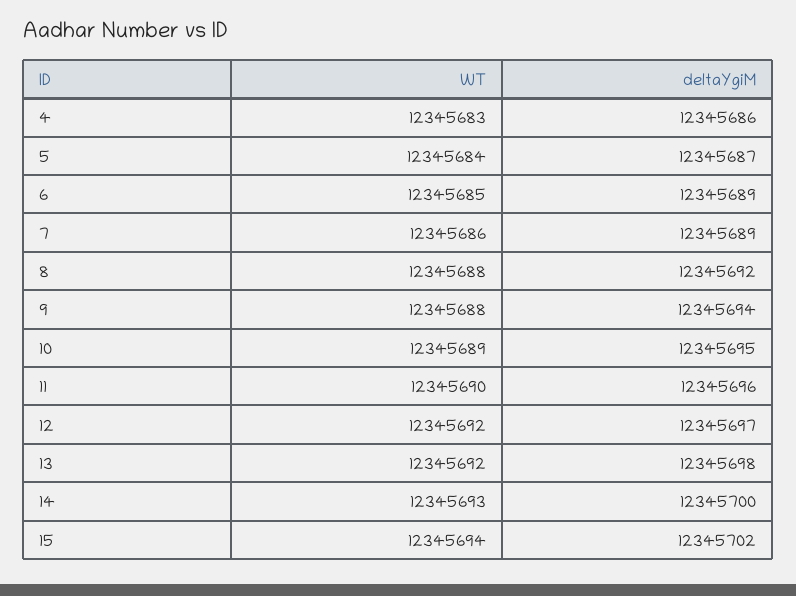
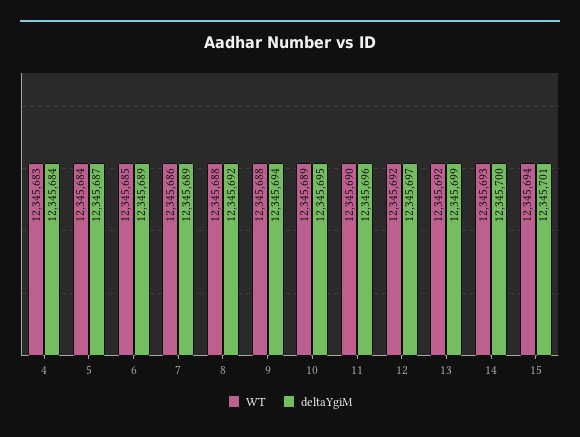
  {
    "WT": {
      "4": 12345683,
      "5": 12345684,
      "6": 12345685,
      "7": 12345686,
      "8": 12345688,
      "9": 12345688,
      "10": 12345689,
      "11": 12345690,
      "12": 12345692,
      "13": 12345692,
      "14": 12345693,
      "15": 12345694
    },
    "deltaYgiM": {
-     "4": 12345686,
+     "4": 12345684,
      "5": 12345687,
      "6": 12345689,
      "7": 12345689,
      "8": 12345692,
      "9": 12345694,
      "10": 12345695,
      "11": 12345696,
      "12": 12345697,
-     "13": 12345698,
+     "13": 12345699,
      "14": 12345700,
-     "15": 12345702
+     "15": 12345701
    }
  }

